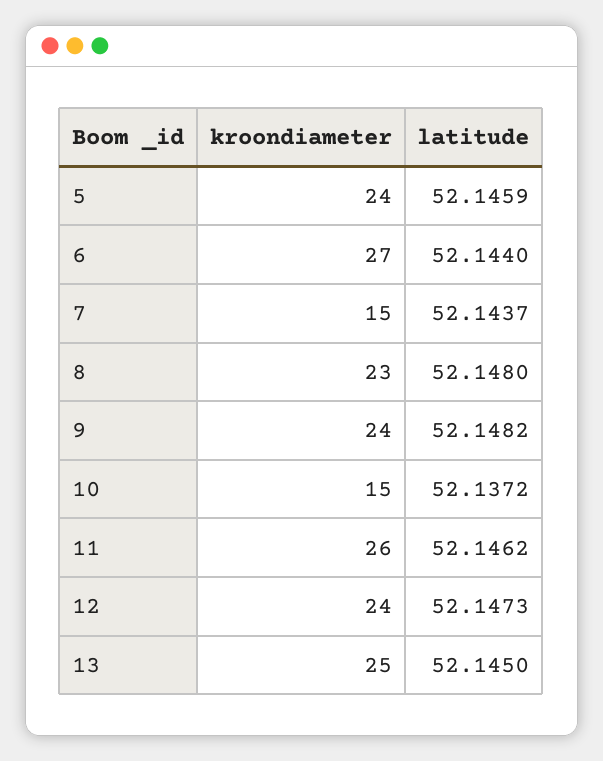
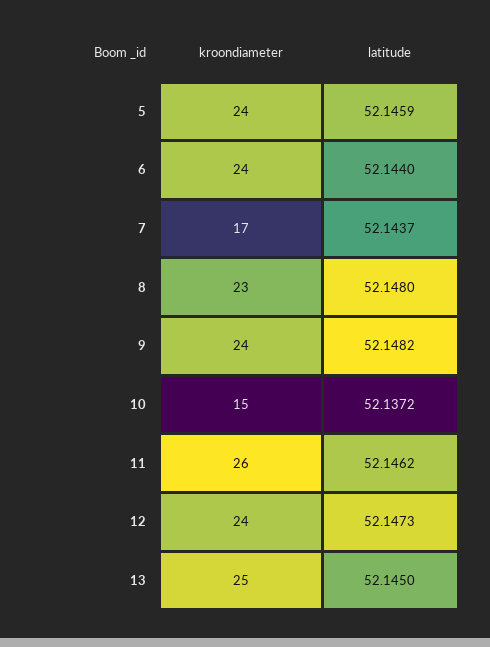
  {
    "kroondiameter": {
      "5": 24,
-     "6": 27,
+     "6": 24,
-     "7": 15,
+     "7": 17,
      "8": 23,
      "9": 24,
      "10": 15,
      "11": 26,
      "12": 24,
      "13": 25
    },
    "latitude": {
      "5": 52.1459,
      "6": 52.144,
      "7": 52.1437,
      "8": 52.148,
      "9": 52.1482,
      "10": 52.1372,
      "11": 52.1462,
      "12": 52.1473,
      "13": 52.145
    }
  }

